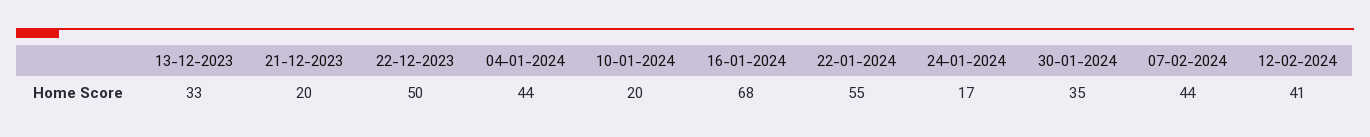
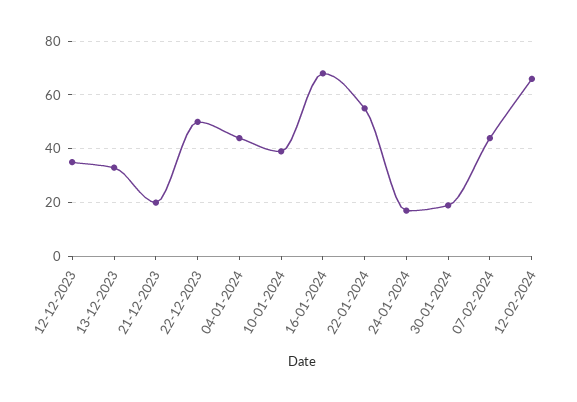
  {
    "13-12-2023": 33,
    "21-12-2023": 20,
    "22-12-2023": 50,
    "04-01-2024": 44,
-   "10-01-2024": 20,
+   "10-01-2024": 40,
    "16-01-2024": 68,
    "22-01-2024": 55,
    "24-01-2024": 17,
-   "30-01-2024": 35,
+   "30-01-2024": 20,
    "07-02-2024": 44,
-   "12-02-2024": 41
+   "12-02-2024": 65,
+   "12-12-2023": 35
  }

